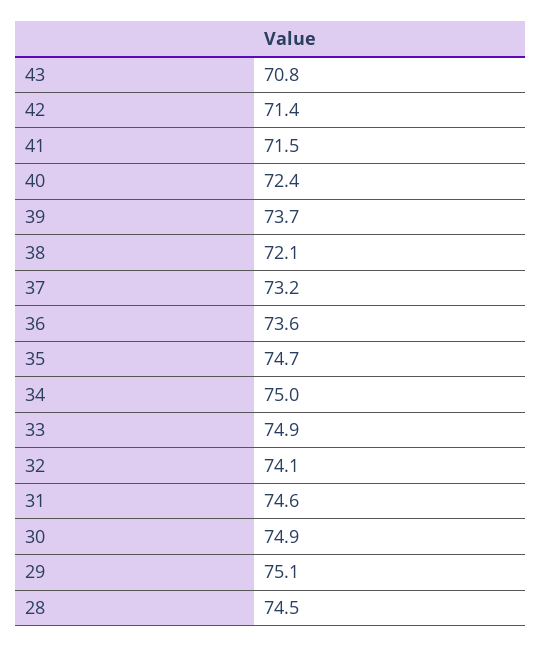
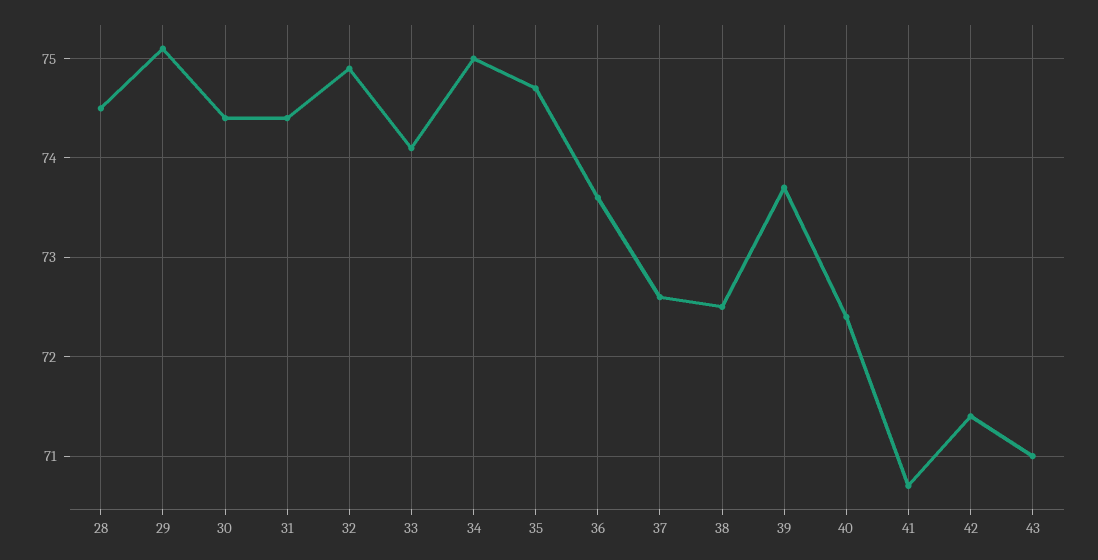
  {
-   "43": 70.8,
+   "43": 71,
    "42": 71.4,
-   "41": 71.5,
+   "41": 70.7,
    "40": 72.4,
    "39": 73.7,
-   "38": 72.1,
+   "38": 72.5,
-   "37": 73.2,
+   "37": 72.6,
    "36": 73.6,
    "35": 74.7,
    "34": 75,
-   "33": 74.9,
+   "33": 74.1,
-   "32": 74.1,
+   "32": 74.9,
-   "31": 74.6,
+   "31": 74.4,
-   "30": 74.9,
+   "30": 74.4,
    "29": 75.1,
    "28": 74.5
  }

